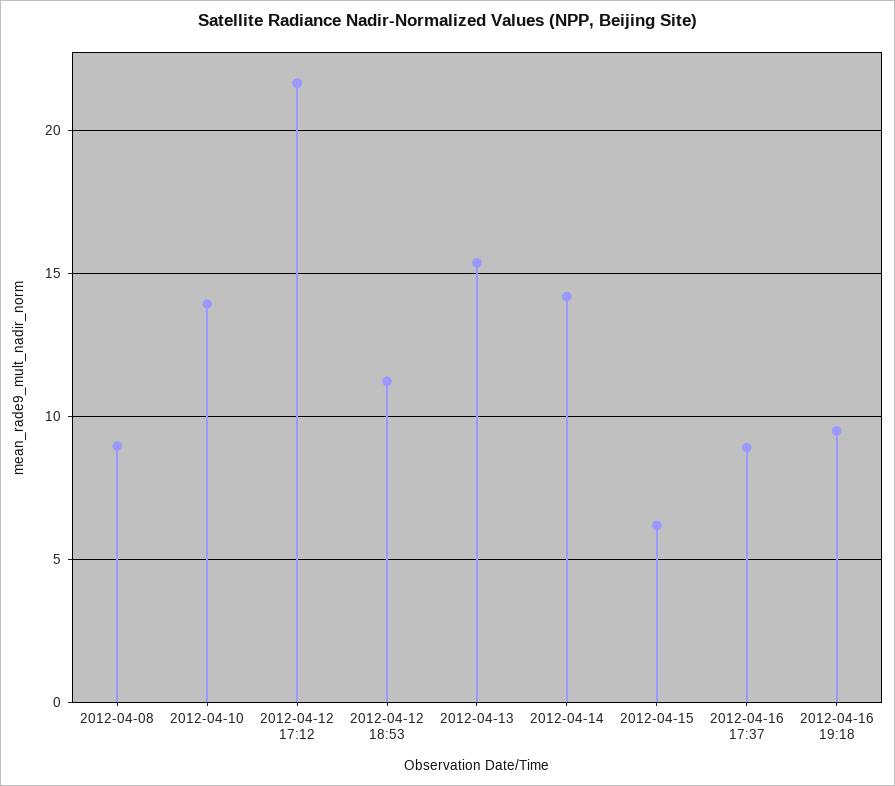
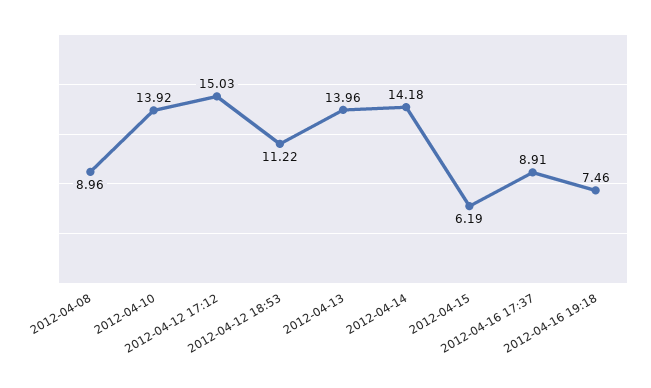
  {
    "2012-04-08": 8.96,
    "2012-04-10": 13.92,
-   "2012-04-12 17:12": 21.5,
+   "2012-04-12 17:12": 15.03,
    "2012-04-12 18:53": 11.22,
-   "2012-04-13": 15.5,
+   "2012-04-13": 13.96,
    "2012-04-14": 14.18,
    "2012-04-15": 6.19,
    "2012-04-16 17:37": 8.91,
-   "2012-04-16 19:18": 9.5
+   "2012-04-16 19:18": 7.46
  }

